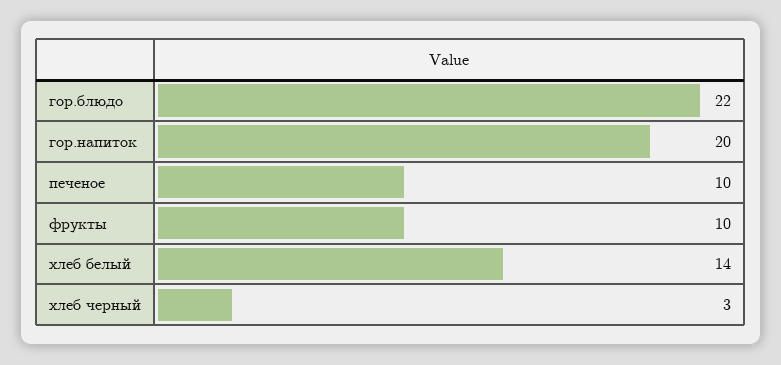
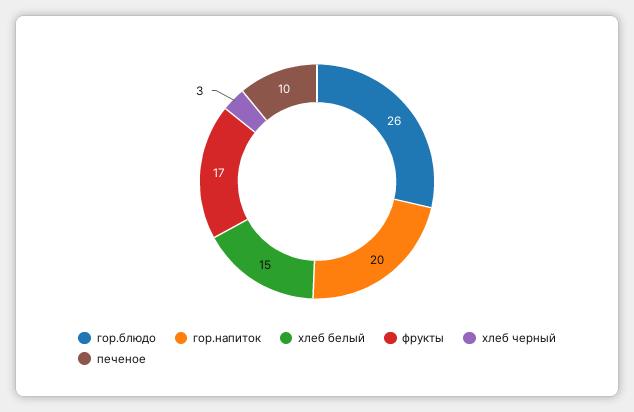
  {
-   "гор.блюдо": 22,
+   "гор.блюдо": 26,
    "гор.напиток": 20,
    "печеное": 10,
-   "фрукты": 10,
+   "фрукты": 17,
-   "хлеб белый": 14,
+   "хлеб белый": 15,
    "хлеб черный": 3
  }

